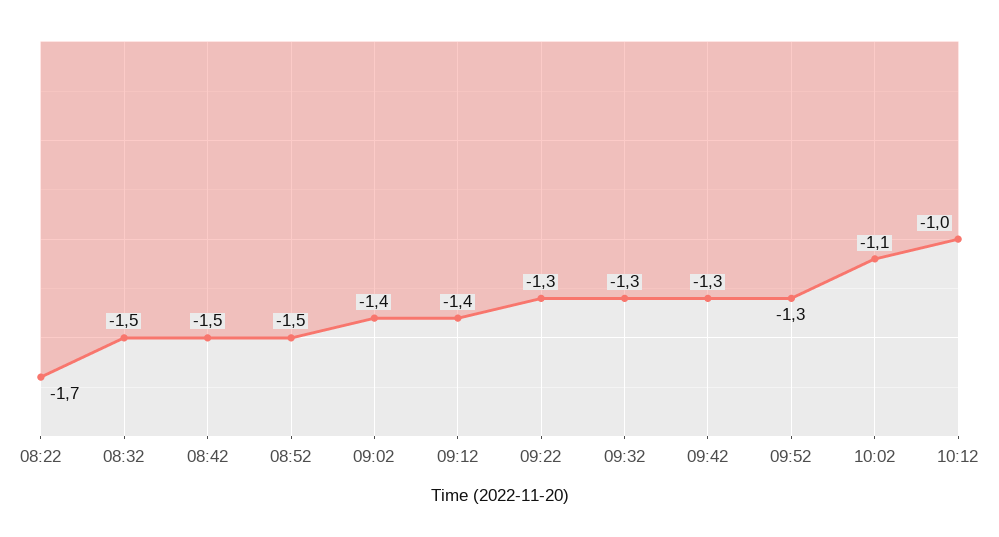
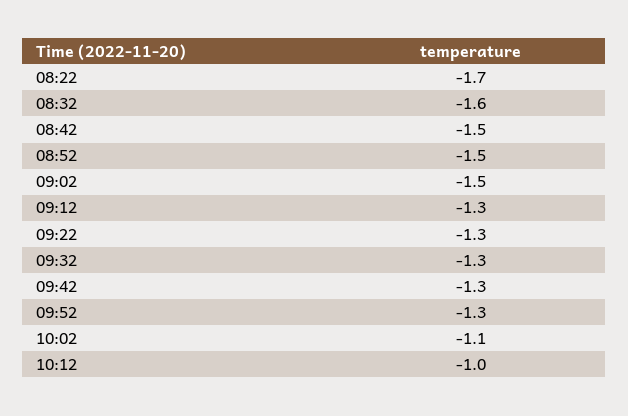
  {
    "08:22": -1.7,
-   "08:32": -1.5,
+   "08:32": -1.6,
    "08:42": -1.5,
    "08:52": -1.5,
-   "09:02": -1.4,
+   "09:02": -1.5,
-   "09:12": -1.4,
+   "09:12": -1.3,
    "09:22": -1.3,
    "09:32": -1.3,
    "09:42": -1.3,
    "09:52": -1.3,
    "10:02": -1.1,
    "10:12": -1
  }

